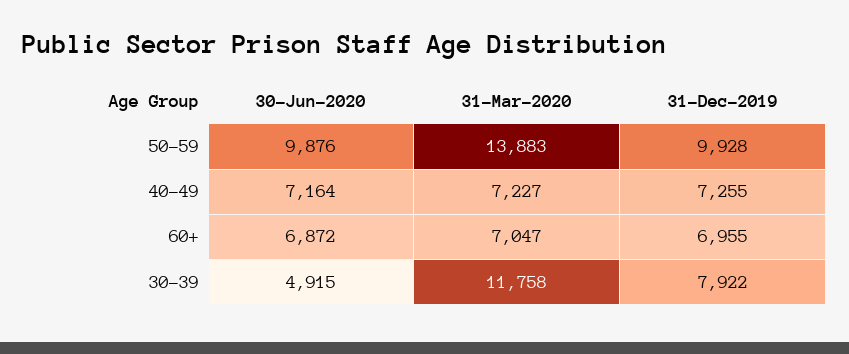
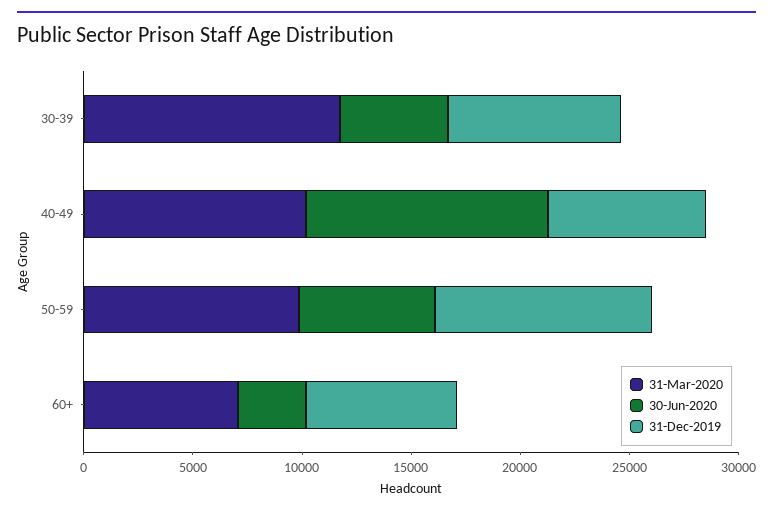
  {
    "30-Jun-2020": {
-     "50-59": 9876,
+     "50-59": 6000,
-     "40-49": 7164,
+     "40-49": 11000,
-     "60+": 6872,
+     "60+": 3000,
      "30-39": 4915
    },
    "31-Mar-2020": {
-     "50-59": 13883,
+     "50-59": 10000,
-     "40-49": 7227,
+     "40-49": 10000,
      "60+": 7047,
      "30-39": 11758
    },
    "31-Dec-2019": {
      "50-59": 9928,
      "40-49": 7255,
      "60+": 6955,
      "30-39": 7922
    }
  }

